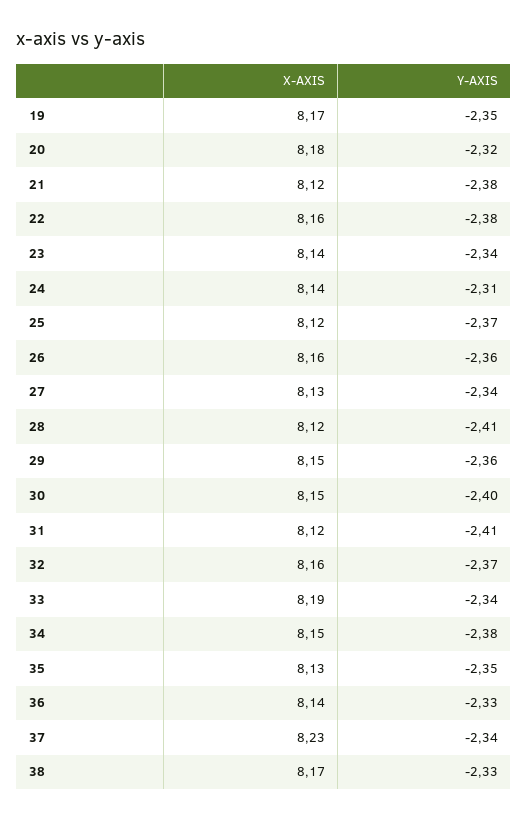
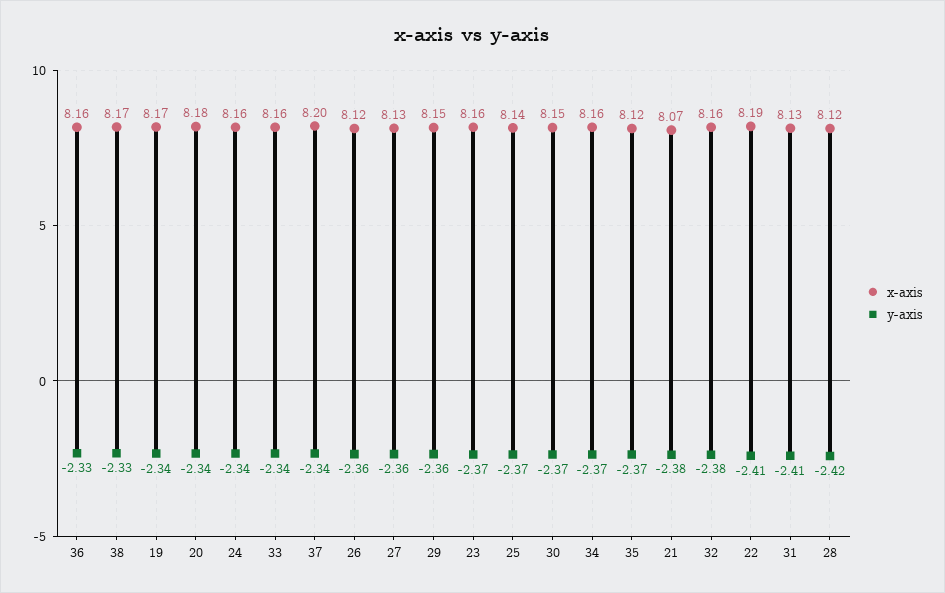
  {
    "X-AXIS": {
      "19": 8.17,
      "20": 8.18,
-     "21": 8.12,
+     "21": 8.07,
-     "22": 8.16,
+     "22": 8.19,
-     "23": 8.14,
+     "23": 8.16,
-     "24": 8.14,
+     "24": 8.16,
-     "25": 8.12,
+     "25": 8.14,
-     "26": 8.16,
+     "26": 8.12,
      "27": 8.13,
      "28": 8.12,
      "29": 8.15,
      "30": 8.15,
-     "31": 8.12,
+     "31": 8.13,
      "32": 8.16,
-     "33": 8.19,
+     "33": 8.16,
-     "34": 8.15,
+     "34": 8.16,
-     "35": 8.13,
+     "35": 8.12,
-     "36": 8.14,
+     "36": 8.16,
-     "37": 8.23,
+     "37": 8.2,
      "38": 8.17
    },
    "Y-AXIS": {
-     "19": -2.35,
+     "19": -2.34,
-     "20": -2.32,
+     "20": -2.34,
      "21": -2.38,
-     "22": -2.38,
+     "22": -2.41,
-     "23": -2.34,
+     "23": -2.37,
-     "24": -2.31,
+     "24": -2.34,
      "25": -2.37,
      "26": -2.36,
-     "27": -2.34,
+     "27": -2.36,
-     "28": -2.41,
+     "28": -2.42,
      "29": -2.36,
-     "30": -2.4,
+     "30": -2.37,
      "31": -2.41,
-     "32": -2.37,
+     "32": -2.38,
      "33": -2.34,
-     "34": -2.38,
+     "34": -2.37,
-     "35": -2.35,
+     "35": -2.37,
      "36": -2.33,
      "37": -2.34,
      "38": -2.33
    }
  }

